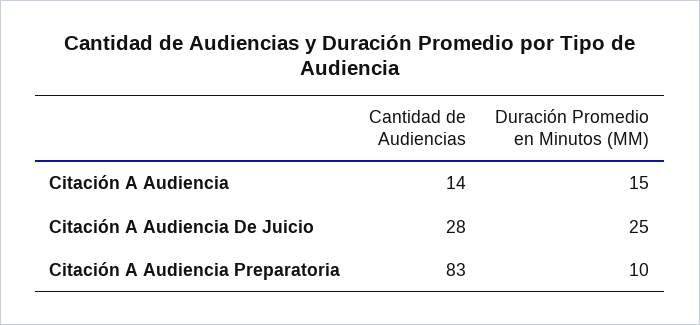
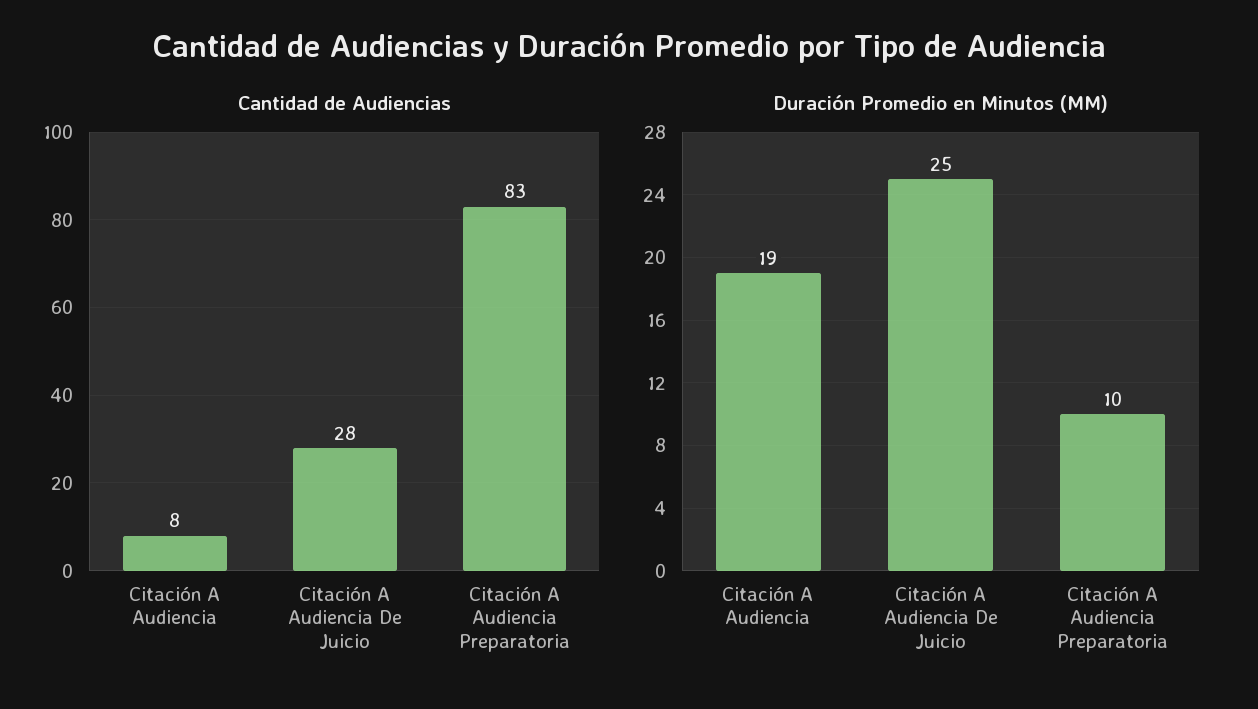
  {
    "Cantidad de Audiencias": {
-     "Citación A Audiencia": 14,
+     "Citación A Audiencia": 8,
      "Citación A Audiencia De Juicio": 28,
      "Citación A Audiencia Preparatoria": 83
    },
    "Duración Promedio en Minutos (MM)": {
-     "Citación A Audiencia": 15,
+     "Citación A Audiencia": 19,
      "Citación A Audiencia De Juicio": 25,
      "Citación A Audiencia Preparatoria": 10
    }
  }

